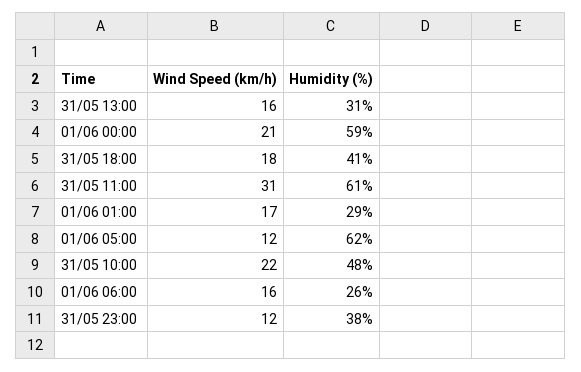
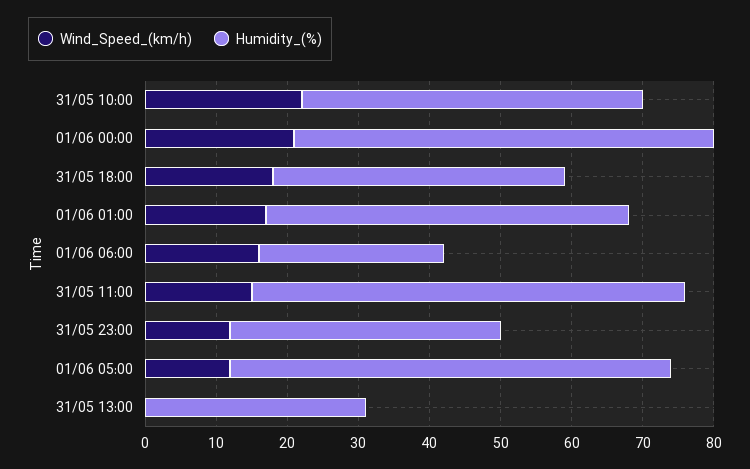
  {
    "Wind Speed (km/h)": {
-     "31/05 13:00": 16,
+     "31/05 13:00": 0,
      "01/06 00:00": 21,
      "31/05 18:00": 18,
-     "31/05 11:00": 31,
+     "31/05 11:00": 15,
      "01/06 01:00": 17,
      "01/06 05:00": 12,
      "31/05 10:00": 22,
      "01/06 06:00": 16,
      "31/05 23:00": 12
    },
    "Humidity (%)": {
      "31/05 13:00": 31,
      "01/06 00:00": 59,
      "31/05 18:00": 41,
      "31/05 11:00": 61,
-     "01/06 01:00": 29,
+     "01/06 01:00": 50,
      "01/06 05:00": 62,
      "31/05 10:00": 48,
      "01/06 06:00": 26,
      "31/05 23:00": 38
    }
  }

